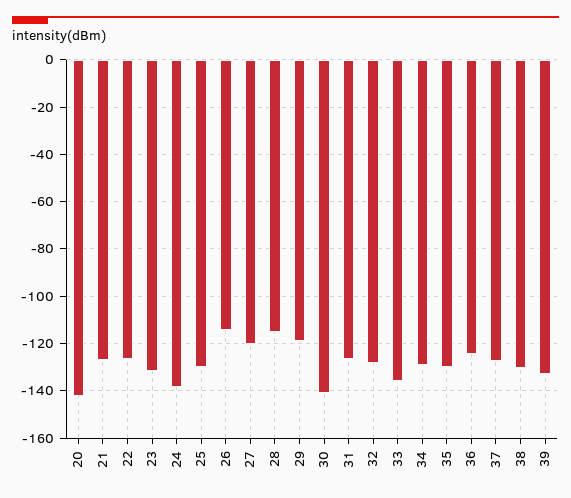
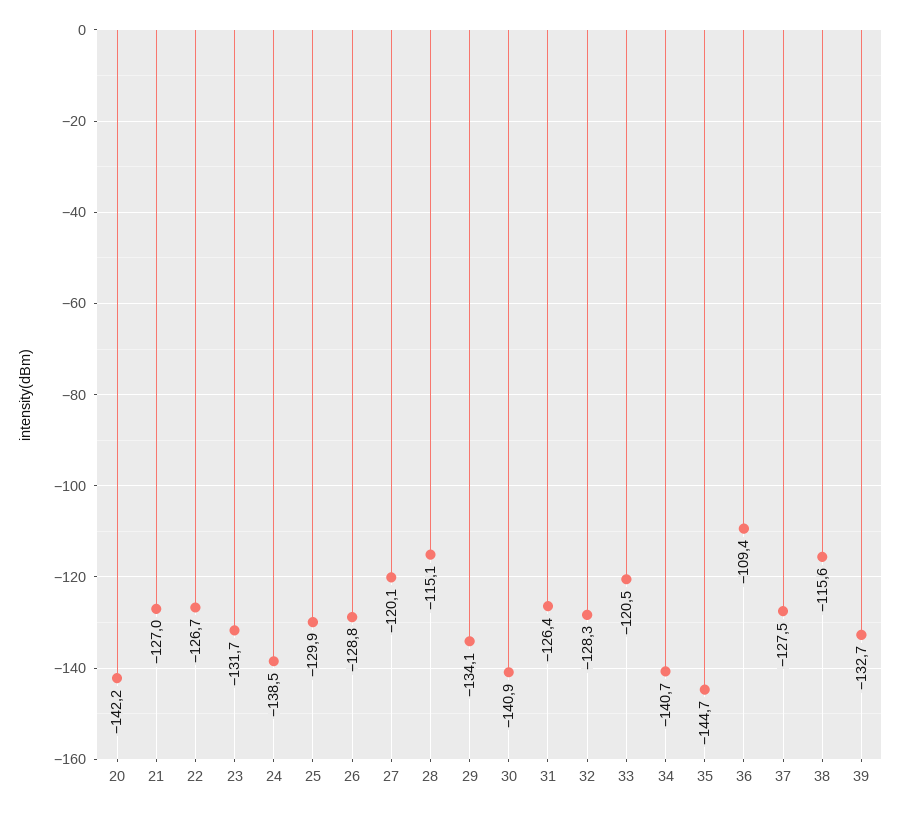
  {
    "20": -142.2,
    "21": -127,
    "22": -126.7,
    "23": -131.7,
    "24": -138.5,
    "25": -129.9,
-   "26": -115,
+   "26": -128.8,
    "27": -120.1,
    "28": -115.1,
-   "29": -120,
+   "29": -134.1,
    "30": -140.9,
    "31": -126.4,
    "32": -128.3,
-   "33": -135,
+   "33": -120.5,
-   "34": -130,
+   "34": -140.7,
-   "35": -130,
+   "35": -144.7,
-   "36": -125,
+   "36": -109.4,
    "37": -127.5,
-   "38": -130,
+   "38": -115.6,
    "39": -132.7
  }

